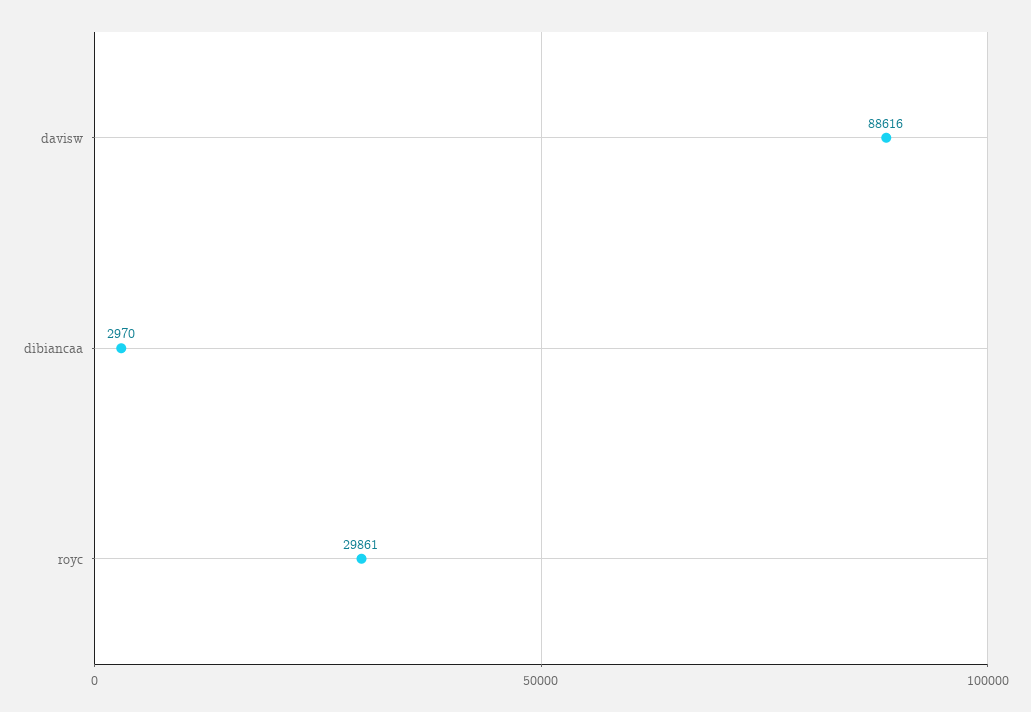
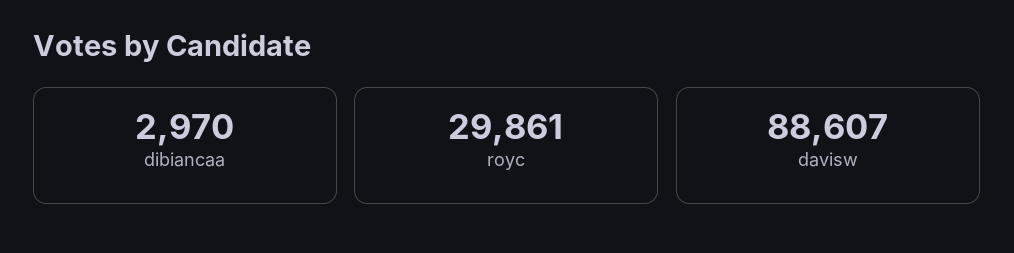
  {
-   "davisw": 88616,
+   "davisw": 88607,
    "dibiancaa": 2970,
    "royc": 29861
  }

